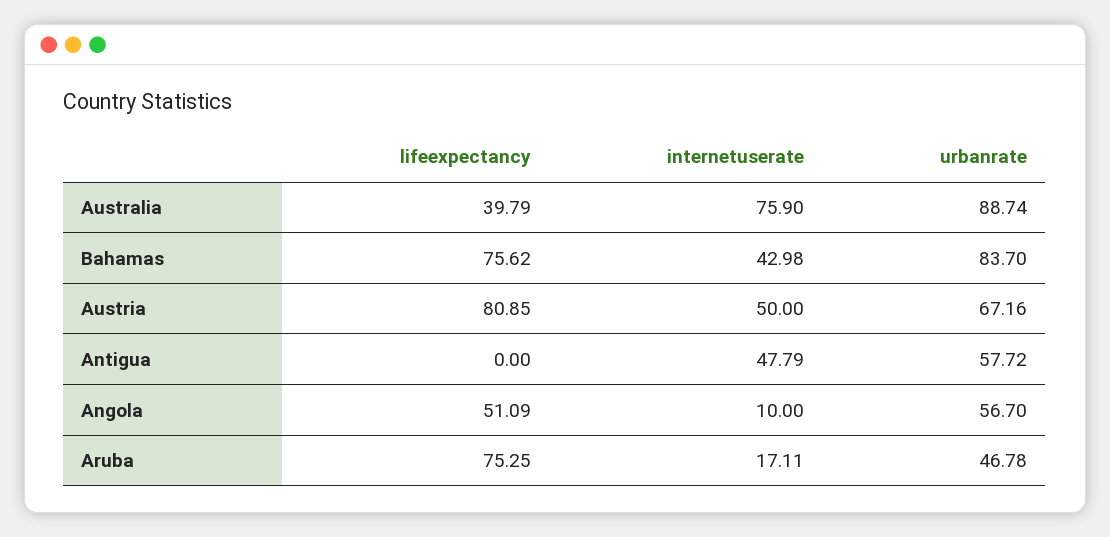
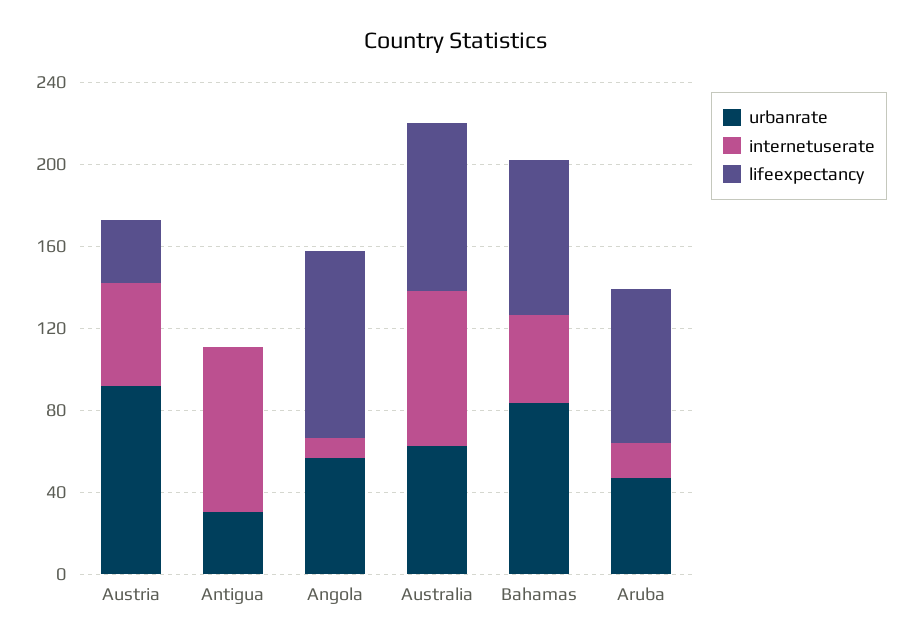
  {
    "lifeexpectancy": {
-     "Australia": 39.79,
+     "Australia": 80,
      "Bahamas": 75.62,
-     "Austria": 80.85,
+     "Austria": 30,
      "Antigua": 0,
-     "Angola": 51.09,
+     "Angola": 90,
      "Aruba": 75.25
    },
    "internetuserate": {
      "Australia": 75.9,
      "Bahamas": 42.98,
      "Austria": 50,
-     "Antigua": 47.79,
+     "Antigua": 80,
      "Angola": 10,
      "Aruba": 17.11
    },
    "urbanrate": {
-     "Australia": 88.74,
+     "Australia": 60,
      "Bahamas": 83.7,
-     "Austria": 67.16,
+     "Austria": 90,
-     "Antigua": 57.72,
+     "Antigua": 30,
      "Angola": 56.7,
      "Aruba": 46.78
    }
  }

